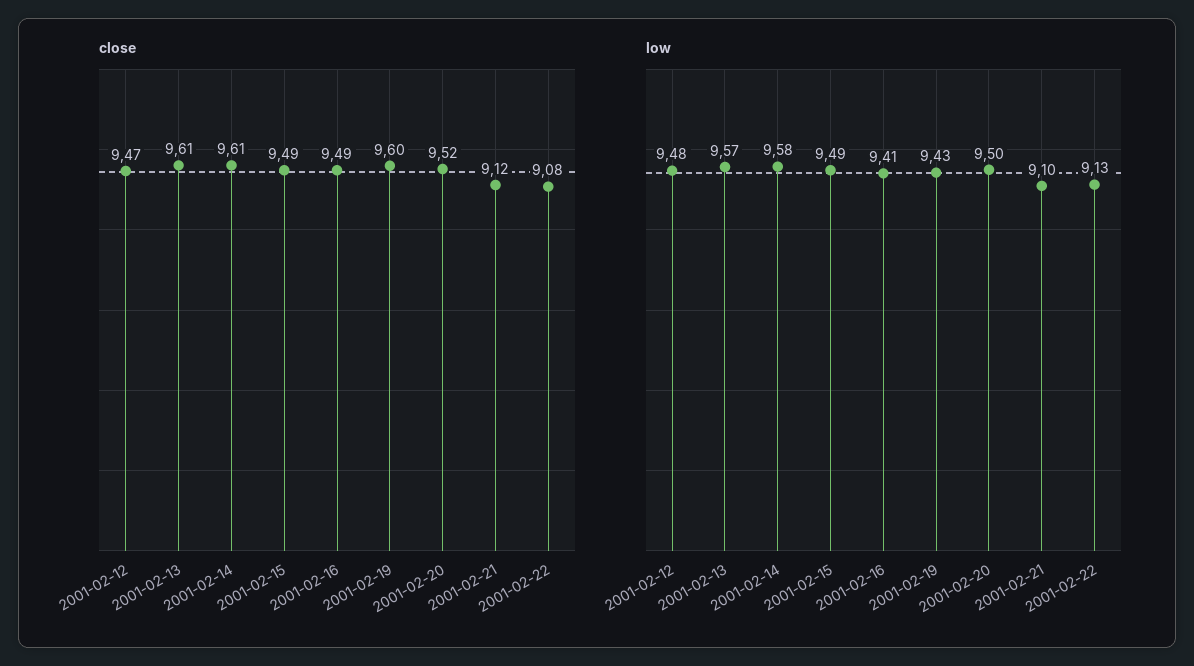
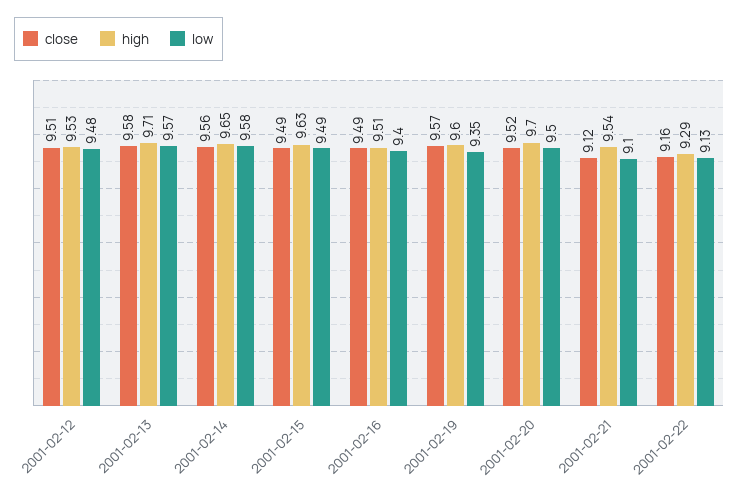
  {
    "close": {
-     "2001-02-12": 9.47,
+     "2001-02-12": 9.51,
-     "2001-02-13": 9.61,
+     "2001-02-13": 9.58,
-     "2001-02-14": 9.61,
+     "2001-02-14": 9.56,
      "2001-02-15": 9.49,
      "2001-02-16": 9.49,
-     "2001-02-19": 9.6,
+     "2001-02-19": 9.57,
      "2001-02-20": 9.52,
      "2001-02-21": 9.12,
-     "2001-02-22": 9.08
+     "2001-02-22": 9.16
    },
    "low": {
      "2001-02-12": 9.48,
      "2001-02-13": 9.57,
      "2001-02-14": 9.58,
      "2001-02-15": 9.49,
-     "2001-02-16": 9.41,
+     "2001-02-16": 9.4,
-     "2001-02-19": 9.43,
+     "2001-02-19": 9.35,
      "2001-02-20": 9.5,
      "2001-02-21": 9.1,
      "2001-02-22": 9.13
-   }
+   },
+   "high": {
+     "2001-02-12": 9.53,
+     "2001-02-13": 9.71,
+     "2001-02-14": 9.65,
+     "2001-02-15": 9.63,
+     "2001-02-16": 9.51,
+     "2001-02-19": 9.6,
+     "2001-02-20": 9.7,
+     "2001-02-21": 9.54,
+     "2001-02-22": 9.29
+   }
  }

